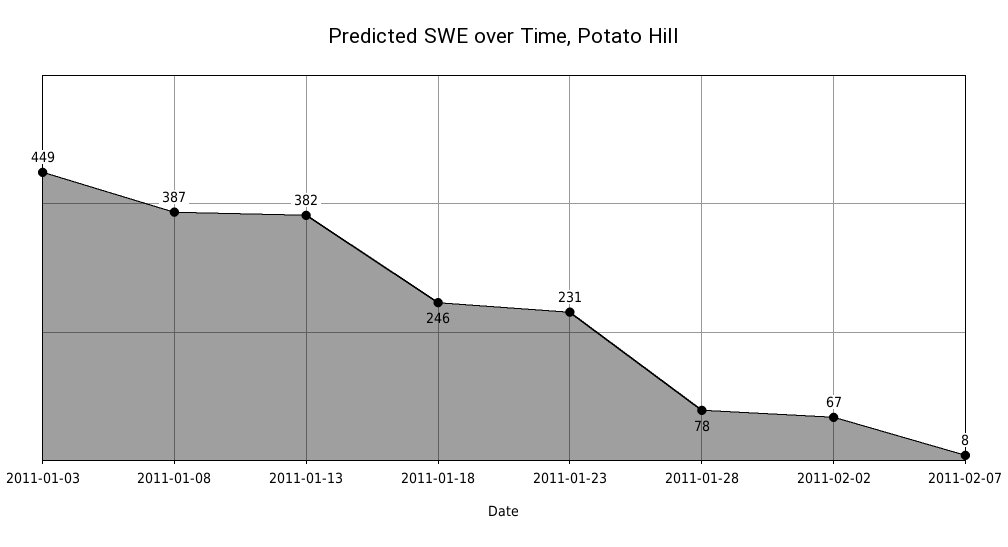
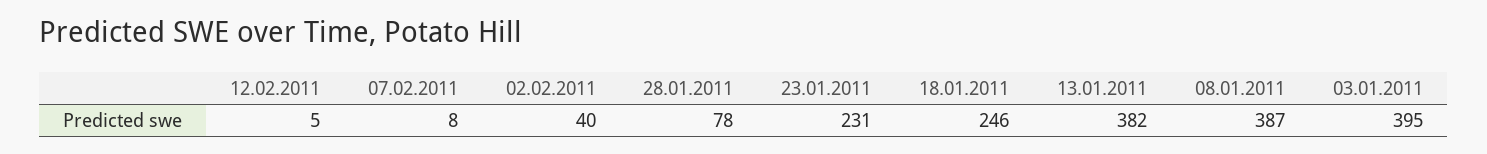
  {
-   "2011-01-03": 449,
+   "2011-01-03": 395,
    "2011-01-08": 387,
    "2011-01-13": 382,
    "2011-01-18": 246,
    "2011-01-23": 231,
    "2011-01-28": 78,
-   "2011-02-02": 67,
+   "2011-02-02": 40,
-   "2011-02-07": 8
+   "2011-02-07": 8,
+   "12.02.2011": 5
  }

